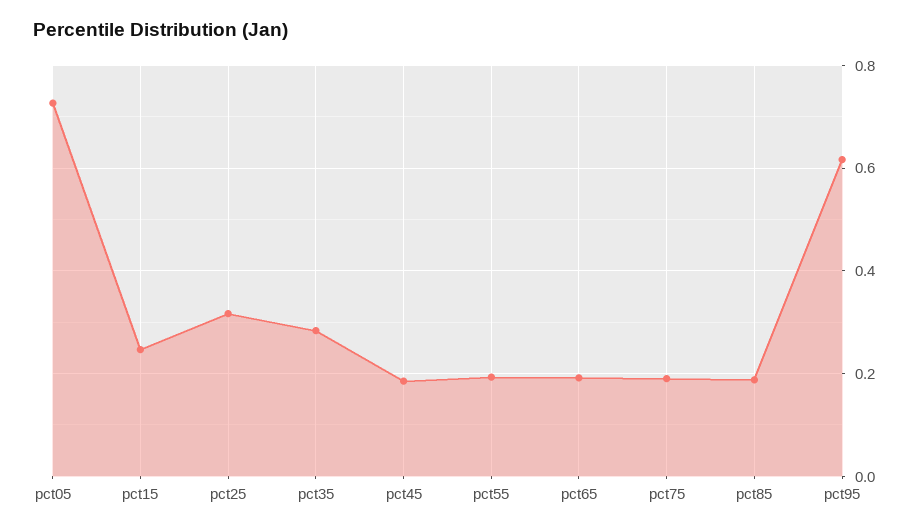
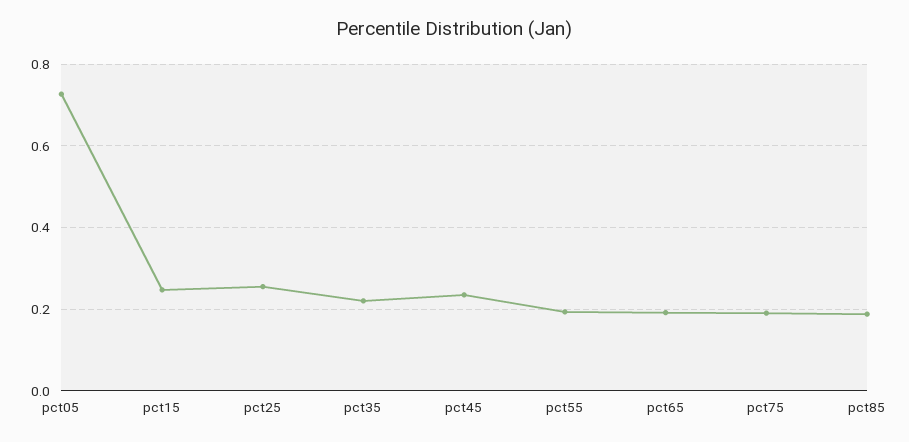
  {
    "pct05": 0.72,
    "pct15": 0.24,
-   "pct25": 0.32,
+   "pct25": 0.26,
-   "pct35": 0.28,
+   "pct35": 0.22,
-   "pct45": 0.18,
+   "pct45": 0.24,
    "pct55": 0.2,
    "pct65": 0.2,
    "pct75": 0.2,
-   "pct85": 0.18,
+   "pct85": 0.18
-   "pct95": 0.62
  }

